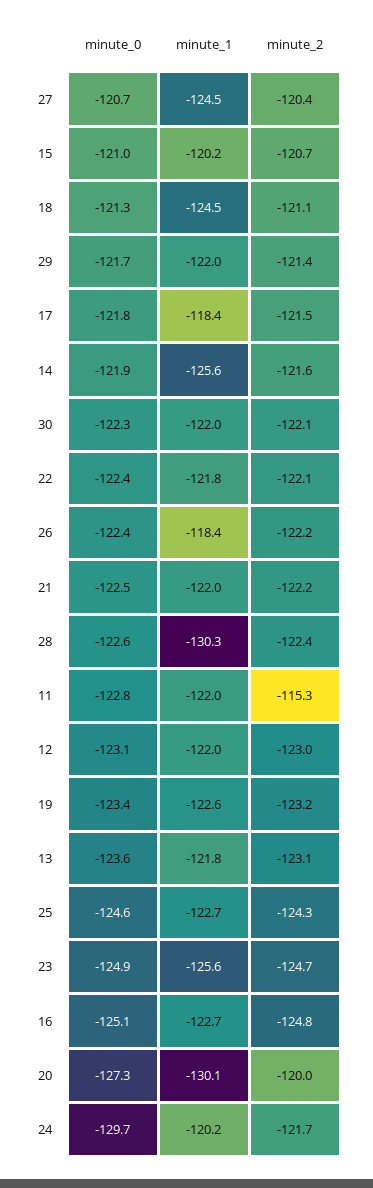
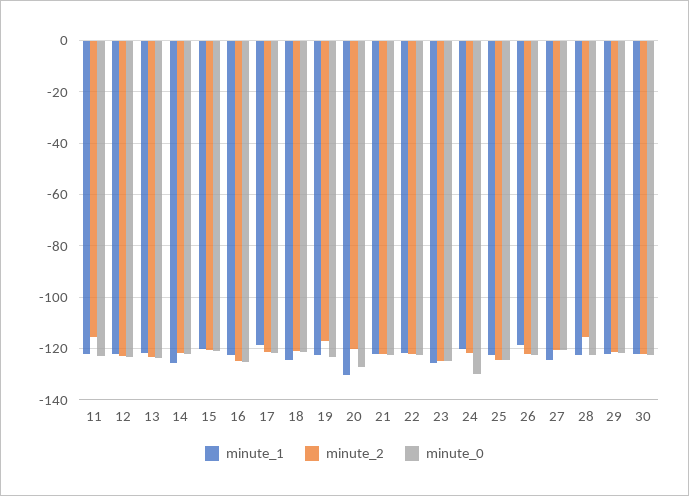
  {
    "minute_0": {
      "27": -120.7,
      "15": -121,
      "18": -121.3,
      "29": -121.7,
      "17": -121.8,
      "14": -121.9,
      "30": -122.3,
      "22": -122.4,
      "26": -122.4,
      "21": -122.5,
      "28": -122.6,
      "11": -122.8,
      "12": -123.1,
      "19": -123.4,
      "13": -123.6,
      "25": -124.6,
      "23": -124.9,
      "16": -125.1,
      "20": -127.3,
      "24": -129.7
    },
    "minute_1": {
      "27": -124.5,
      "15": -120.2,
      "18": -124.5,
      "29": -122,
      "17": -118.4,
      "14": -125.6,
      "30": -122,
      "22": -121.8,
      "26": -118.4,
      "21": -122,
-     "28": -130.3,
+     "28": -122.5,
      "11": -122,
      "12": -122,
      "19": -122.6,
      "13": -121.8,
      "25": -122.7,
      "23": -125.6,
      "16": -122.7,
      "20": -130.1,
      "24": -120.2
    },
    "minute_2": {
      "27": -120.4,
      "15": -120.7,
      "18": -121.1,
      "29": -121.4,
      "17": -121.5,
      "14": -121.6,
      "30": -122.1,
      "22": -122.1,
      "26": -122.2,
      "21": -122.2,
-     "28": -122.4,
+     "28": -115,
      "11": -115.3,
      "12": -123,
-     "19": -123.2,
+     "19": -117.5,
      "13": -123.1,
      "25": -124.3,
      "23": -124.7,
      "16": -124.8,
      "20": -120,
      "24": -121.7
    }
  }

